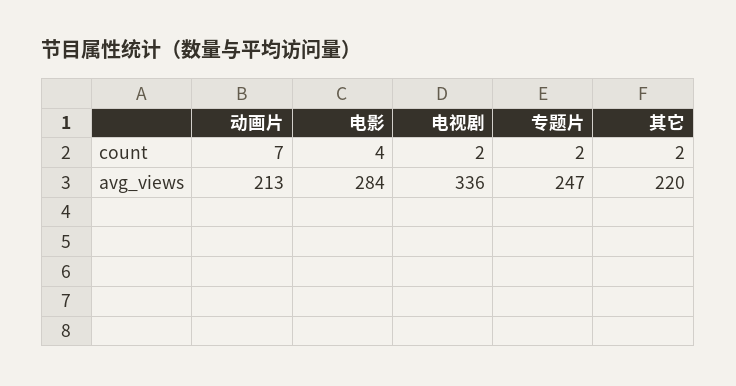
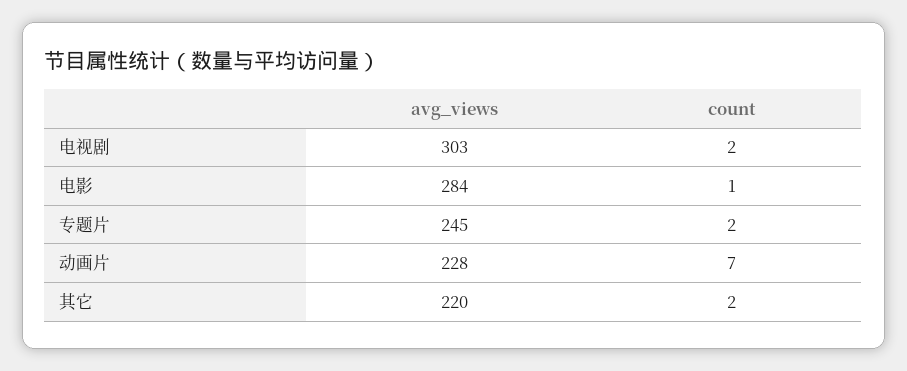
  {
    "动画片": {
      "count": 7,
-     "avg_views": 213
+     "avg_views": 228
    },
    "电影": {
-     "count": 4,
+     "count": 1,
      "avg_views": 284
    },
    "电视剧": {
      "count": 2,
-     "avg_views": 336
+     "avg_views": 303
    },
    "专题片": {
      "count": 2,
-     "avg_views": 247
+     "avg_views": 245
    },
    "其它": {
      "count": 2,
      "avg_views": 220
    }
  }

